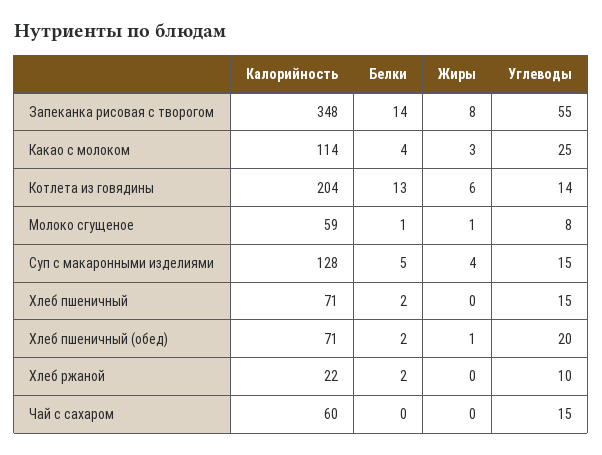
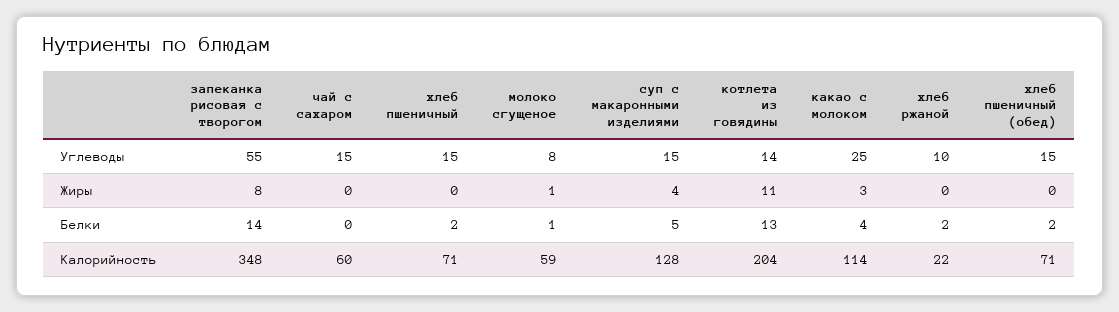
  {
    "Калорийность": {
      "Запеканка рисовая с творогом": 348,
      "Какао с молоком": 114,
      "Котлета из говядины": 204,
      "Молоко сгущеное": 59,
      "Суп с макаронными изделиями": 128,
      "Хлеб пшеничный": 71,
      "Хлеб пшеничный (обед)": 71,
      "Хлеб ржаной": 22,
      "Чай с сахаром": 60
    },
    "Белки": {
      "Запеканка рисовая с творогом": 14,
      "Какао с молоком": 4,
      "Котлета из говядины": 13,
      "Молоко сгущеное": 1,
      "Суп с макаронными изделиями": 5,
      "Хлеб пшеничный": 2,
      "Хлеб пшеничный (обед)": 2,
      "Хлеб ржаной": 2,
      "Чай с сахаром": 0
    },
    "Жиры": {
      "Запеканка рисовая с творогом": 8,
      "Какао с молоком": 3,
-     "Котлета из говядины": 6,
+     "Котлета из говядины": 11,
      "Молоко сгущеное": 1,
      "Суп с макаронными изделиями": 4,
      "Хлеб пшеничный": 0,
-     "Хлеб пшеничный (обед)": 1,
+     "Хлеб пшеничный (обед)": 0,
      "Хлеб ржаной": 0,
      "Чай с сахаром": 0
    },
    "Углеводы": {
      "Запеканка рисовая с творогом": 55,
      "Какао с молоком": 25,
      "Котлета из говядины": 14,
      "Молоко сгущеное": 8,
      "Суп с макаронными изделиями": 15,
      "Хлеб пшеничный": 15,
-     "Хлеб пшеничный (обед)": 20,
+     "Хлеб пшеничный (обед)": 15,
      "Хлеб ржаной": 10,
      "Чай с сахаром": 15
    }
  }

